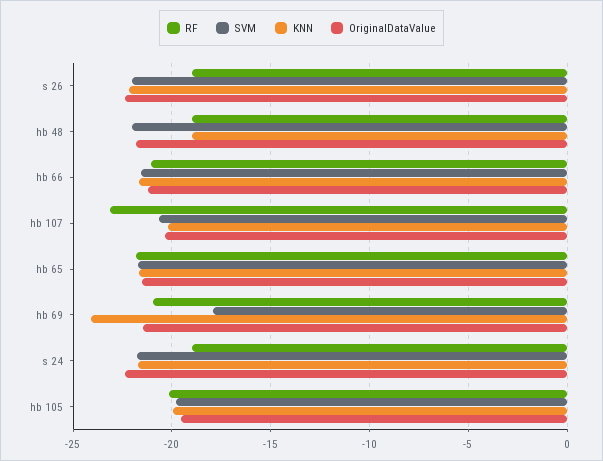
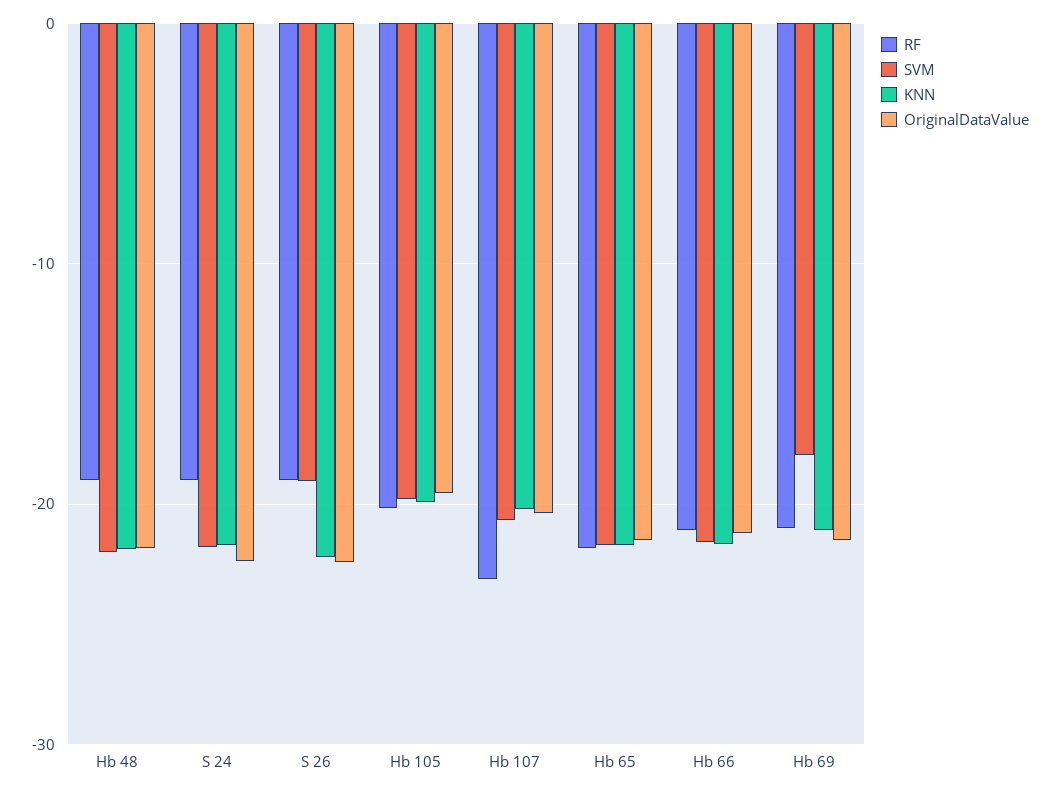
  {
    "RF": {
      "s 26": -19,
      "hb 48": -19,
      "hb 66": -21,
      "hb 107": -23,
      "hb 65": -22,
      "hb 69": -21,
      "s 24": -19,
      "hb 105": -20
    },
    "SVM": {
-     "s 26": -22,
+     "s 26": -19,
      "hb 48": -22,
      "hb 66": -21.5,
      "hb 107": -20.5,
      "hb 65": -21.5,
      "hb 69": -18,
      "s 24": -22,
      "hb 105": -20
    },
    "KNN": {
      "s 26": -22,
-     "hb 48": -19,
+     "hb 48": -22,
      "hb 66": -21.5,
      "hb 107": -20,
      "hb 65": -21.5,
-     "hb 69": -24,
+     "hb 69": -21,
      "s 24": -21.5,
      "hb 105": -20
    },
    "OriginalDataValue": {
      "s 26": -22.5,
      "hb 48": -22,
      "hb 66": -21,
      "hb 107": -20.5,
      "hb 65": -21.5,
      "hb 69": -21.5,
      "s 24": -22.5,
      "hb 105": -19.5
    }
  }

